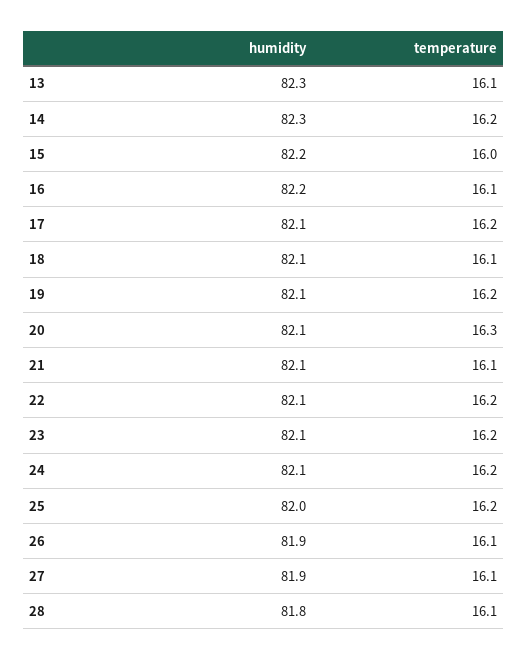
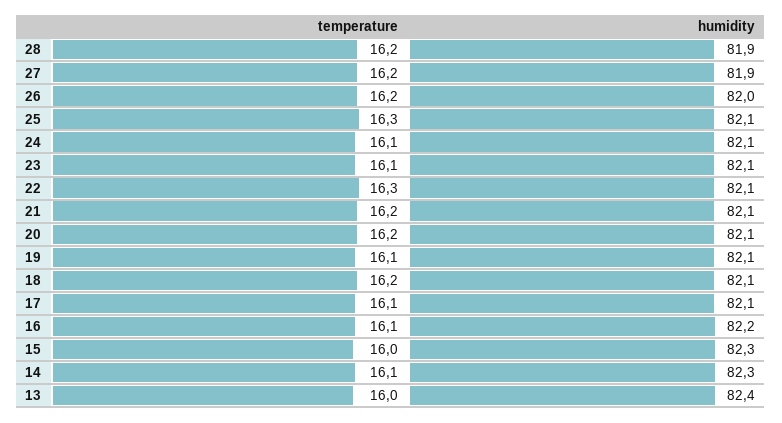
  {
    "humidity": {
-     "13": 82.3,
+     "13": 82.4,
      "14": 82.3,
-     "15": 82.2,
+     "15": 82.3,
      "16": 82.2,
      "17": 82.1,
      "18": 82.1,
      "19": 82.1,
      "20": 82.1,
      "21": 82.1,
      "22": 82.1,
      "23": 82.1,
      "24": 82.1,
-     "25": 82,
+     "25": 82.1,
-     "26": 81.9,
+     "26": 82,
      "27": 81.9,
-     "28": 81.8
+     "28": 81.9
    },
    "temperature": {
-     "13": 16.1,
+     "13": 16,
-     "14": 16.2,
+     "14": 16.1,
      "15": 16,
      "16": 16.1,
-     "17": 16.2,
+     "17": 16.1,
-     "18": 16.1,
+     "18": 16.2,
-     "19": 16.2,
+     "19": 16.1,
-     "20": 16.3,
+     "20": 16.2,
-     "21": 16.1,
+     "21": 16.2,
-     "22": 16.2,
+     "22": 16.3,
-     "23": 16.2,
+     "23": 16.1,
-     "24": 16.2,
+     "24": 16.1,
-     "25": 16.2,
+     "25": 16.3,
-     "26": 16.1,
+     "26": 16.2,
-     "27": 16.1,
+     "27": 16.2,
-     "28": 16.1
+     "28": 16.2
    }
  }

